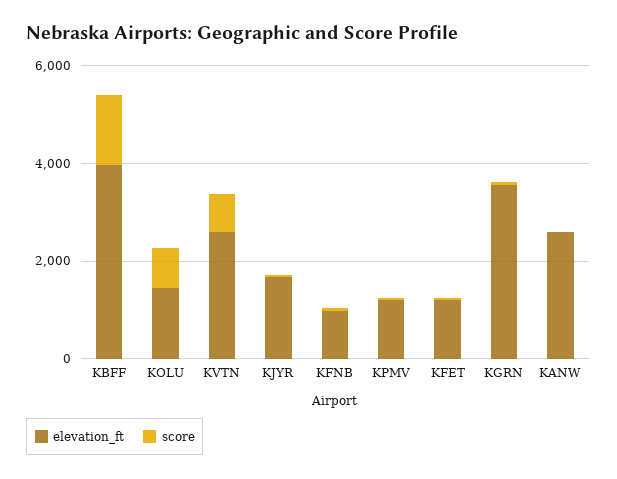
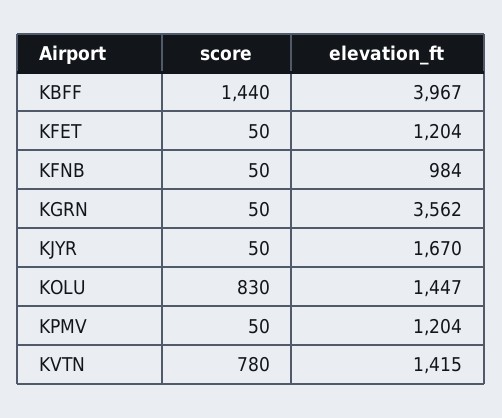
  {
    "elevation_ft": {
      "KBFF": 3967,
      "KOLU": 1447,
-     "KVTN": 2500,
+     "KVTN": 1415,
      "KJYR": 1670,
      "KFNB": 984,
      "KPMV": 1204,
      "KFET": 1204,
-     "KGRN": 3562,
+     "KGRN": 3562
-     "KANW": 2500
    },
    "score": {
      "KBFF": 1440,
      "KOLU": 830,
      "KVTN": 780,
      "KJYR": 50,
      "KFNB": 50,
      "KPMV": 50,
      "KFET": 50,
-     "KGRN": 50,
+     "KGRN": 50
-     "KANW": 0
    }
  }

